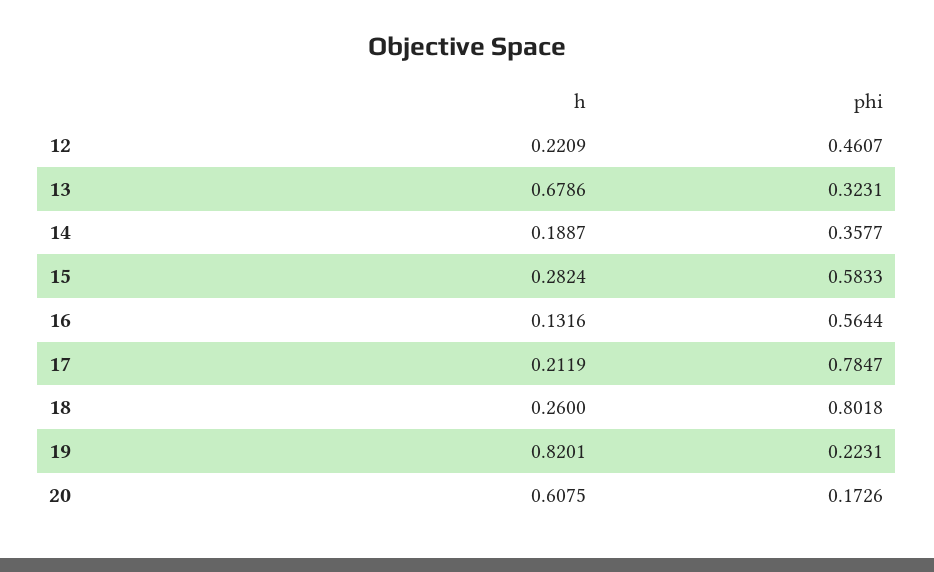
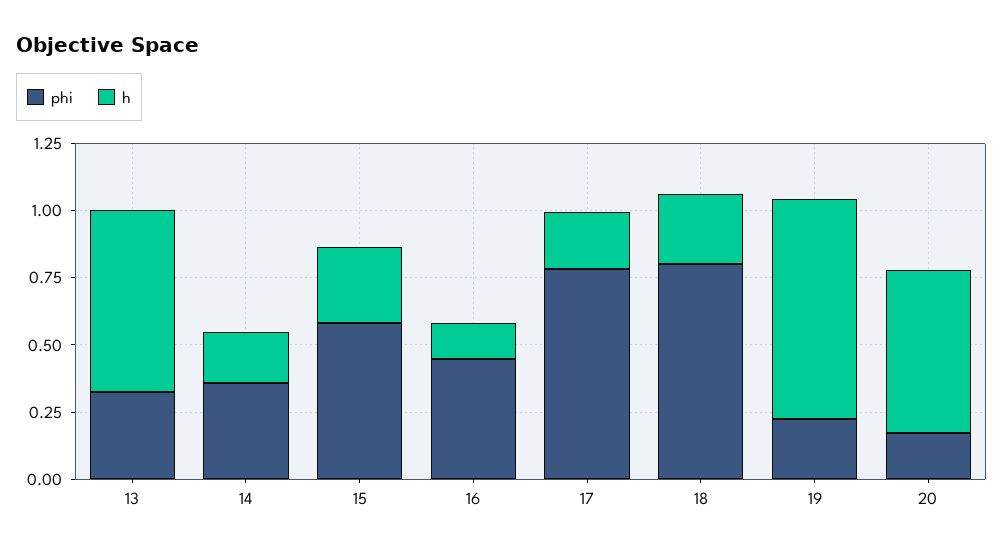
  {
    "h": {
-     "12": 0.2209,
      "13": 0.6786,
      "14": 0.1887,
      "15": 0.2824,
      "16": 0.1316,
      "17": 0.2119,
      "18": 0.26,
      "19": 0.8201,
      "20": 0.6075
    },
    "phi": {
-     "12": 0.4607,
      "13": 0.3231,
      "14": 0.3577,
      "15": 0.5833,
-     "16": 0.5644,
+     "16": 0.45,
      "17": 0.7847,
      "18": 0.8018,
      "19": 0.2231,
      "20": 0.1726
    }
  }

